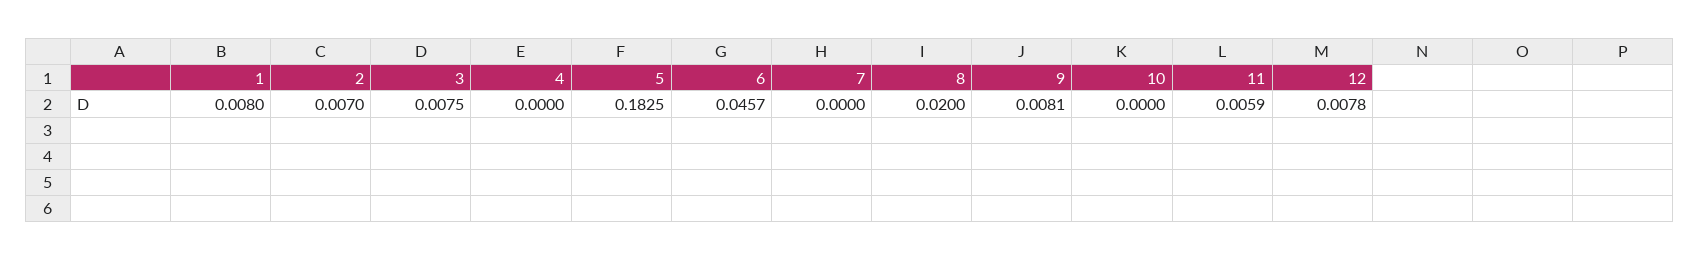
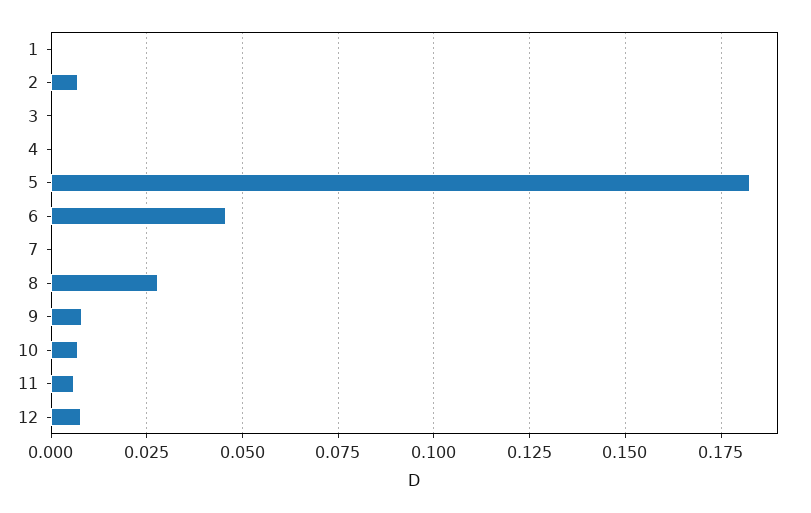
  {
-   "1": 0.008,
+   "1": 0,
    "2": 0.007,
-   "3": 0.0075,
+   "3": 0,
    "4": 0,
    "5": 0.1825,
    "6": 0.0457,
    "7": 0,
-   "8": 0.02,
+   "8": 0.0275,
    "9": 0.0081,
-   "10": 0,
+   "10": 0.0075,
    "11": 0.0059,
    "12": 0.0078
  }

